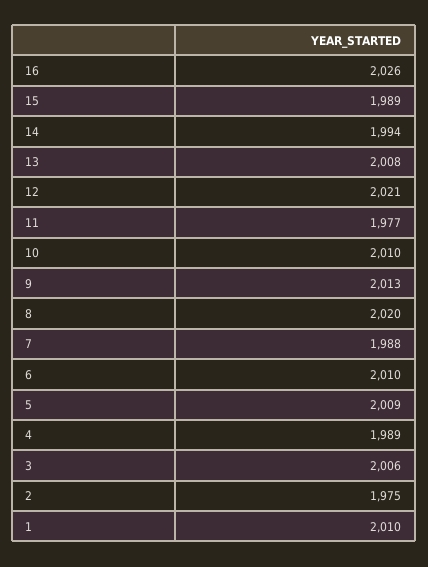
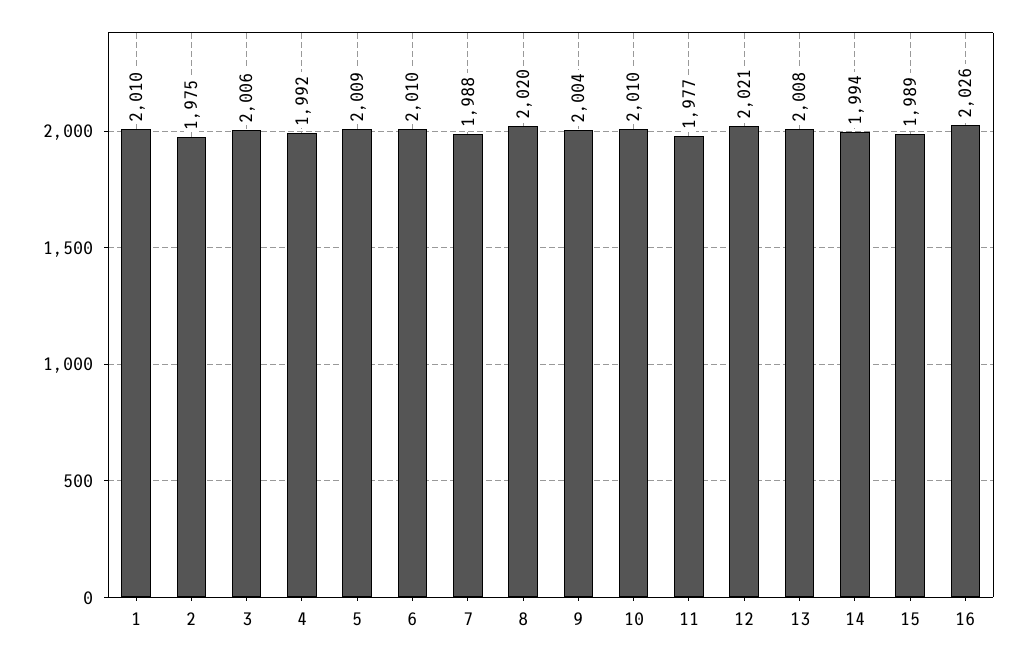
  {
    "16": 2026,
    "15": 1989,
    "14": 1994,
    "13": 2008,
    "12": 2021,
    "11": 1977,
    "10": 2010,
-   "9": 2013,
+   "9": 2004,
    "8": 2020,
    "7": 1988,
    "6": 2010,
    "5": 2009,
-   "4": 1989,
+   "4": 1992,
    "3": 2006,
    "2": 1975,
    "1": 2010
  }

